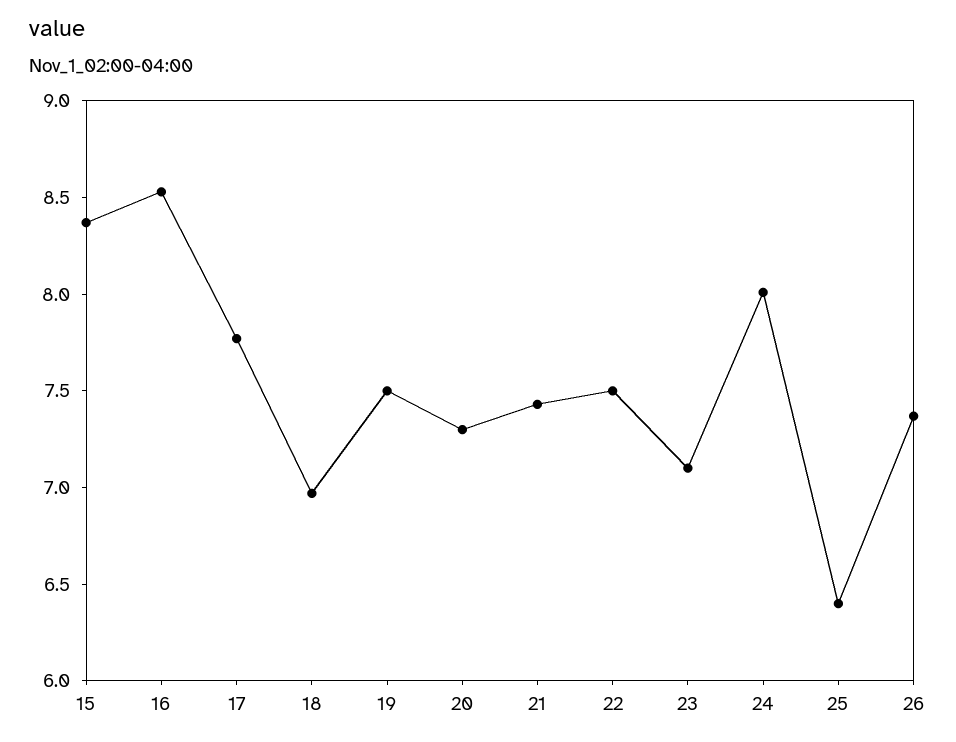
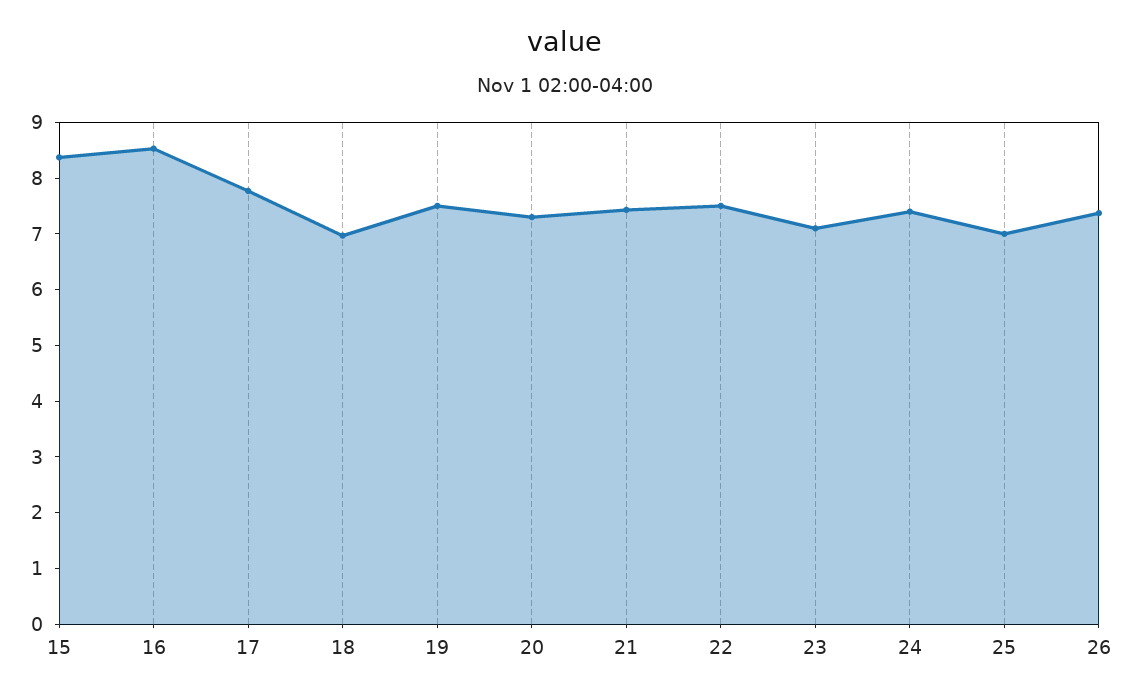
  {
    "15": 8.4,
    "16": 8.5,
    "17": 7.8,
    "18": 7,
    "19": 7.5,
    "20": 7.3,
    "21": 7.4,
    "22": 7.5,
    "23": 7.1,
-   "24": 8,
+   "24": 7.4,
-   "25": 6.4,
+   "25": 7,
    "26": 7.4
  }

